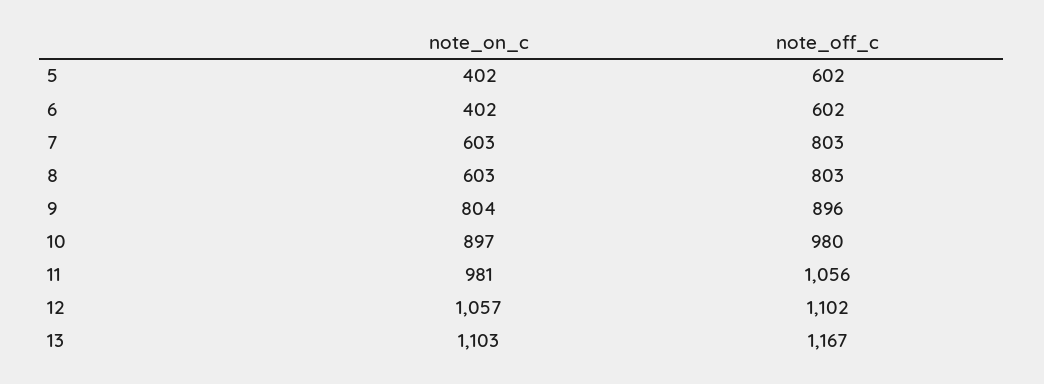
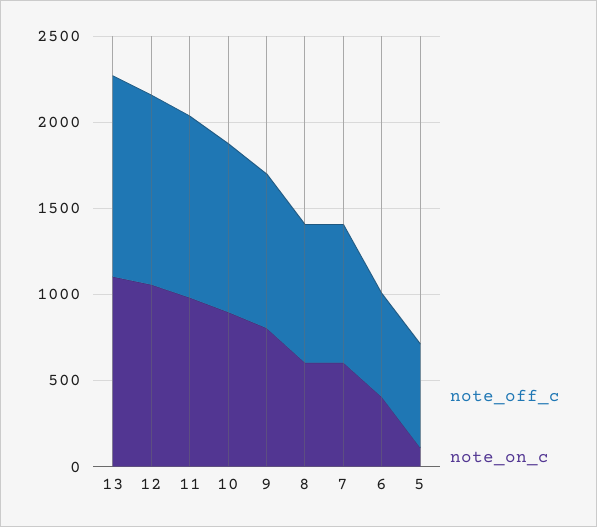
  {
    "note_on_c": {
-     "5": 402,
+     "5": 100,
      "6": 402,
      "7": 603,
      "8": 603,
      "9": 804,
      "10": 897,
      "11": 981,
      "12": 1057,
      "13": 1103
    },
    "note_off_c": {
      "5": 602,
      "6": 602,
      "7": 803,
      "8": 803,
      "9": 896,
      "10": 980,
      "11": 1056,
      "12": 1102,
      "13": 1167
    }
  }

